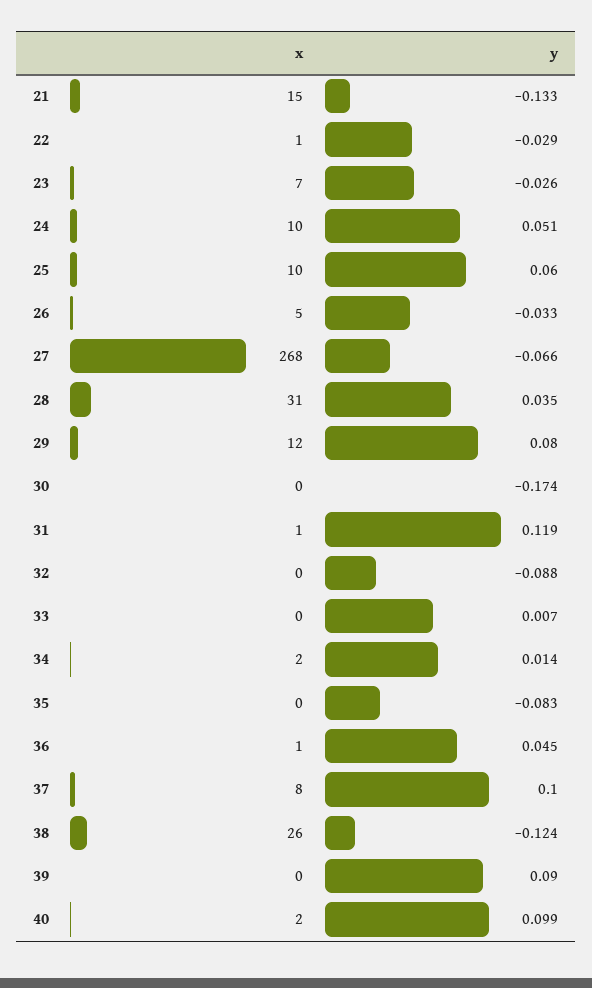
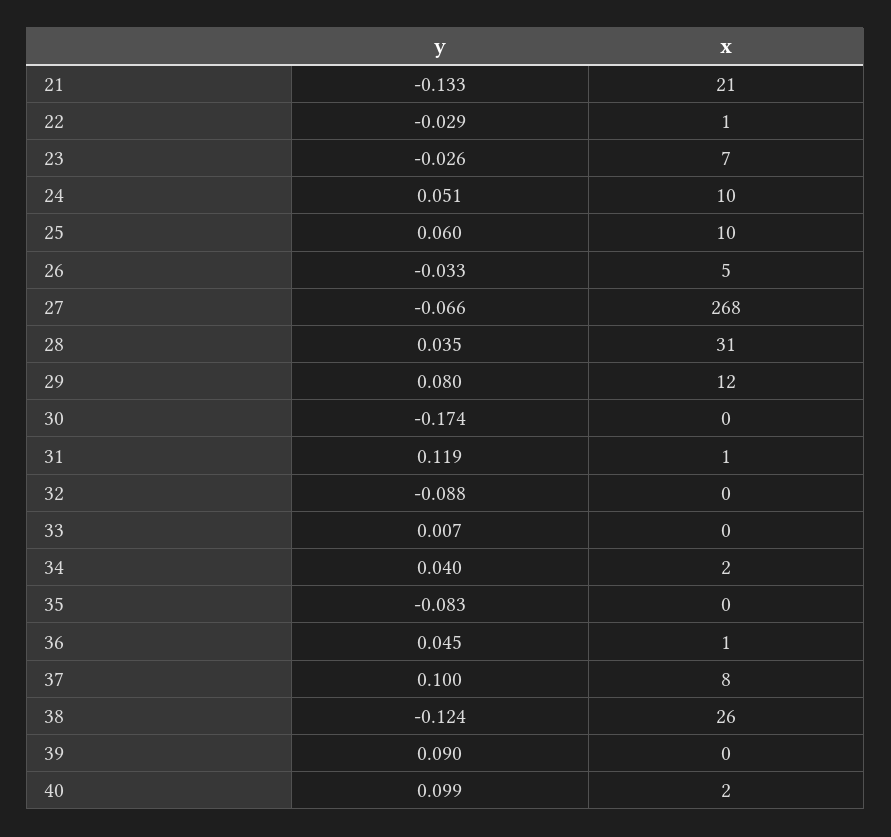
  {
    "x": {
-     "21": 15,
+     "21": 21,
      "22": 1,
      "23": 7,
      "24": 10,
      "25": 10,
      "26": 5,
      "27": 268,
      "28": 31,
      "29": 12,
      "30": 0,
      "31": 1,
      "32": 0,
      "33": 0,
      "34": 2,
      "35": 0,
      "36": 1,
      "37": 8,
      "38": 26,
      "39": 0,
      "40": 2
    },
    "y": {
      "21": -0.133,
      "22": -0.029,
      "23": -0.026,
      "24": 0.051,
      "25": 0.06,
      "26": -0.033,
      "27": -0.066,
      "28": 0.035,
      "29": 0.08,
      "30": -0.174,
      "31": 0.119,
      "32": -0.088,
      "33": 0.007,
-     "34": 0.014,
+     "34": 0.04,
      "35": -0.083,
      "36": 0.045,
      "37": 0.1,
      "38": -0.124,
      "39": 0.09,
      "40": 0.099
    }
  }

